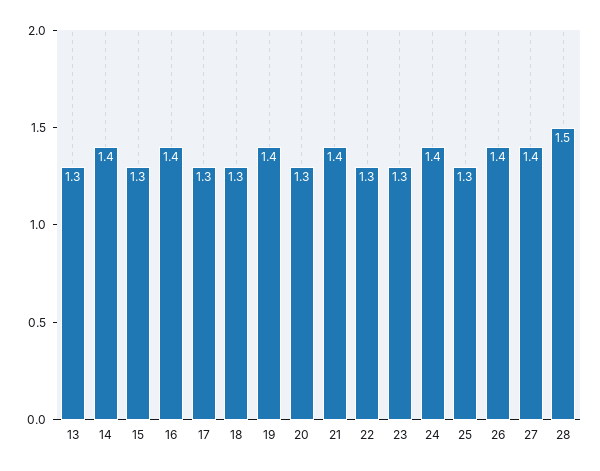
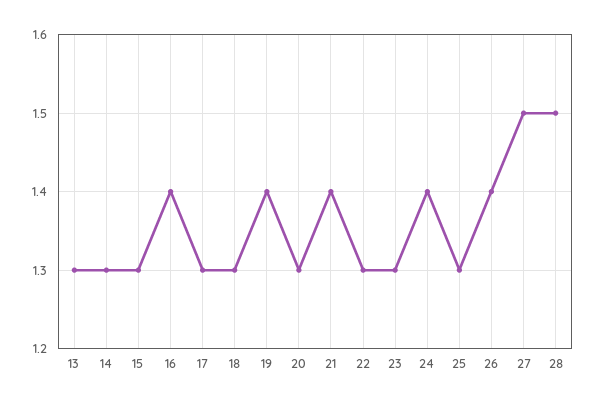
  {
    "13": 1.3,
-   "14": 1.4,
+   "14": 1.3,
    "15": 1.3,
    "16": 1.4,
    "17": 1.3,
    "18": 1.3,
    "19": 1.4,
    "20": 1.3,
    "21": 1.4,
    "22": 1.3,
    "23": 1.3,
    "24": 1.4,
    "25": 1.3,
    "26": 1.4,
-   "27": 1.4,
+   "27": 1.5,
    "28": 1.5
  }

